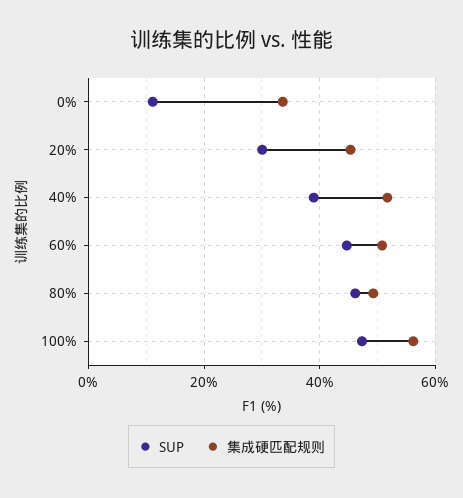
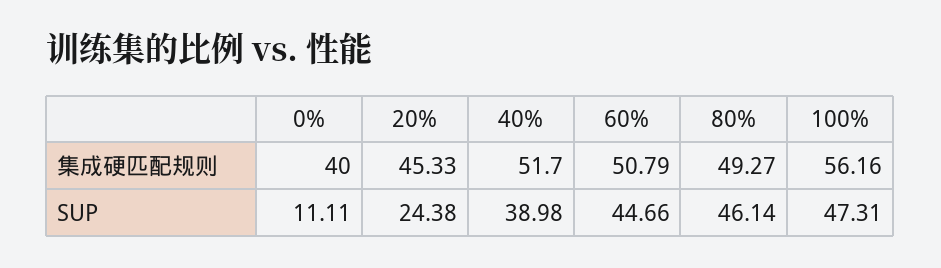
  {
    "SUP": {
      "0%": 11.11,
-     "20%": 30,
+     "20%": 24.38,
      "40%": 38.98,
      "60%": 44.66,
      "80%": 46.14,
      "100%": 47.31
    },
    "集成硬匹配规则": {
-     "0%": 34,
+     "0%": 40,
      "20%": 45.33,
      "40%": 51.7,
      "60%": 50.79,
      "80%": 49.27,
      "100%": 56.16
    }
  }

